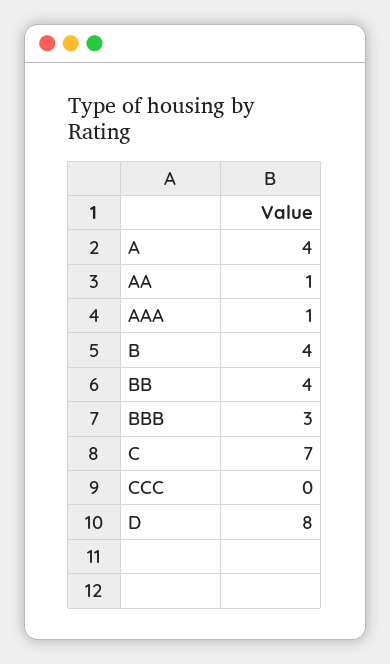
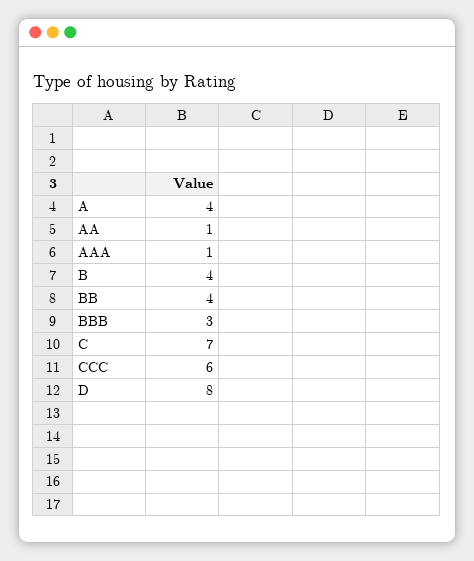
  {
    "A": 4,
    "AA": 1,
    "AAA": 1,
    "B": 4,
    "BB": 4,
    "BBB": 3,
    "C": 7,
-   "CCC": 0,
+   "CCC": 6,
    "D": 8
  }

